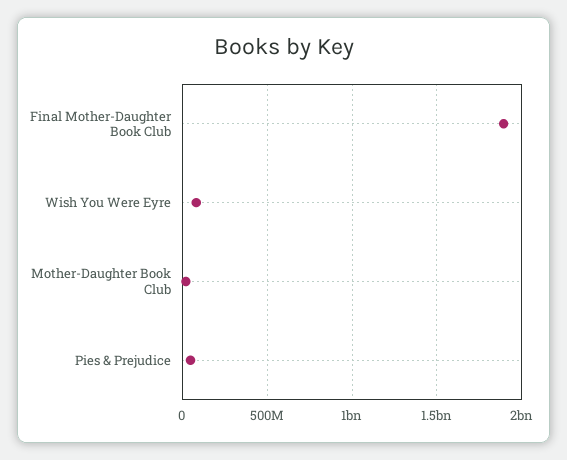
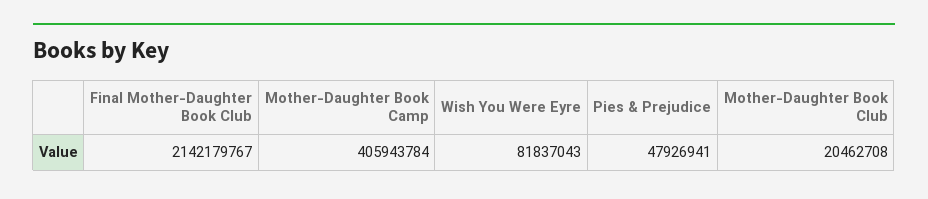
  {
-   "Final Mother-Daughter Book Club": 1900000000,
+   "Final Mother-Daughter Book Club": 2142179767,
    "Wish You Were Eyre": 81837043,
    "Mother-Daughter Book Club": 20462708,
-   "Pies & Prejudice": 47926941
+   "Pies & Prejudice": 47926941,
+   "Mother-Daughter Book Camp": 405943784
  }

